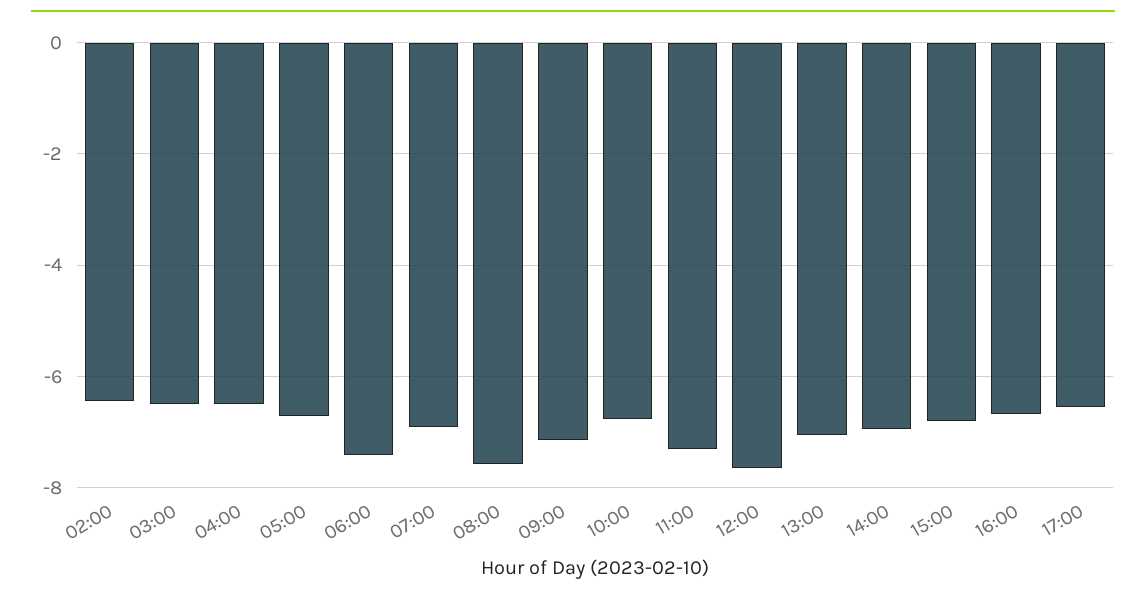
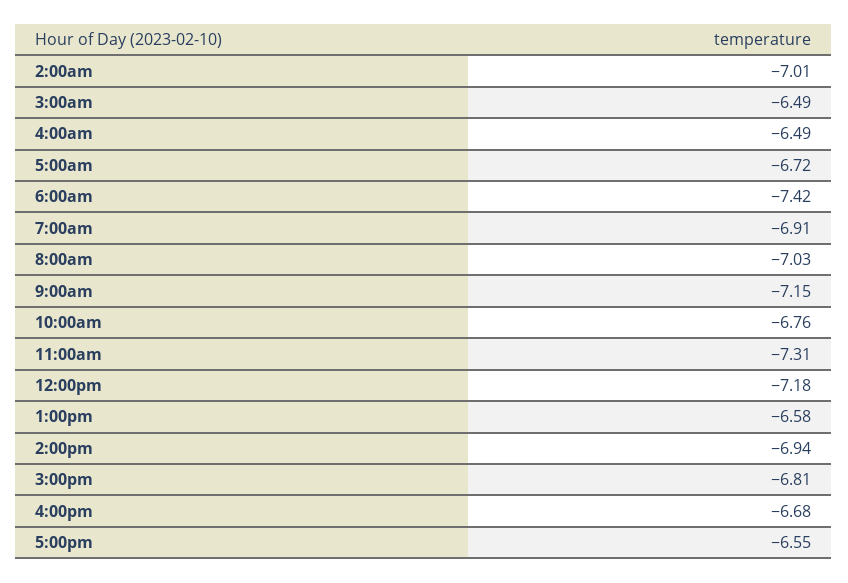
  {
-   "02:00": -6.4,
+   "02:00": -7.01,
    "03:00": -6.49,
    "04:00": -6.49,
    "05:00": -6.72,
    "06:00": -7.42,
    "07:00": -6.91,
-   "08:00": -7.6,
+   "08:00": -7.03,
    "09:00": -7.15,
    "10:00": -6.76,
    "11:00": -7.31,
-   "12:00": -7.6,
+   "12:00": -7.18,
-   "13:00": -7,
+   "13:00": -6.58,
    "14:00": -6.94,
    "15:00": -6.81,
    "16:00": -6.68,
    "17:00": -6.55
  }

